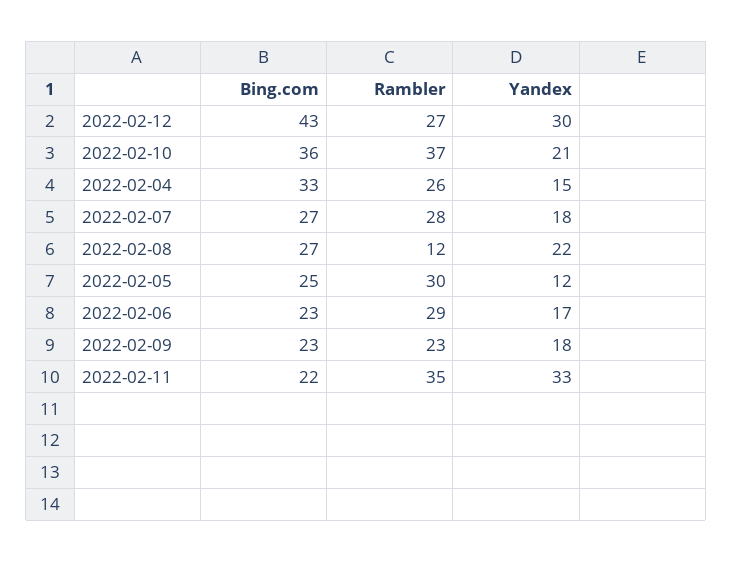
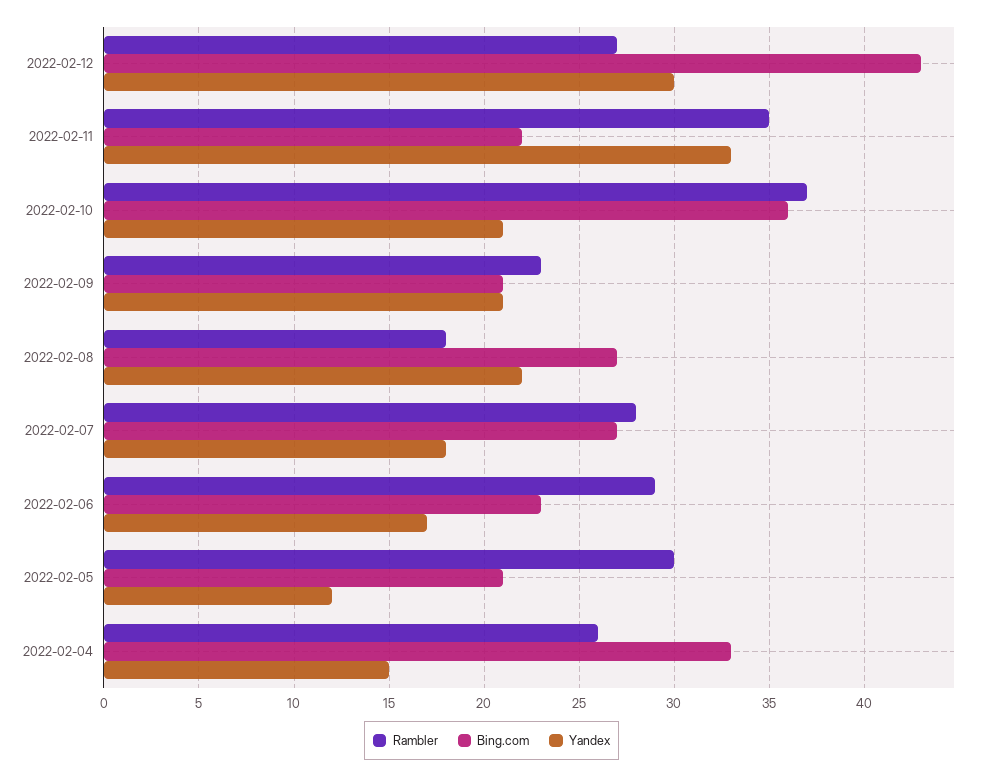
  {
    "Bing.com": {
      "2022-02-12": 43,
      "2022-02-10": 36,
      "2022-02-04": 33,
      "2022-02-07": 27,
      "2022-02-08": 27,
-     "2022-02-05": 25,
+     "2022-02-05": 21,
      "2022-02-06": 23,
-     "2022-02-09": 23,
+     "2022-02-09": 21,
      "2022-02-11": 22
    },
    "Rambler": {
      "2022-02-12": 27,
      "2022-02-10": 37,
      "2022-02-04": 26,
      "2022-02-07": 28,
-     "2022-02-08": 12,
+     "2022-02-08": 18,
      "2022-02-05": 30,
      "2022-02-06": 29,
      "2022-02-09": 23,
      "2022-02-11": 35
    },
    "Yandex": {
      "2022-02-12": 30,
      "2022-02-10": 21,
      "2022-02-04": 15,
      "2022-02-07": 18,
      "2022-02-08": 22,
      "2022-02-05": 12,
      "2022-02-06": 17,
-     "2022-02-09": 18,
+     "2022-02-09": 21,
      "2022-02-11": 33
    }
  }

